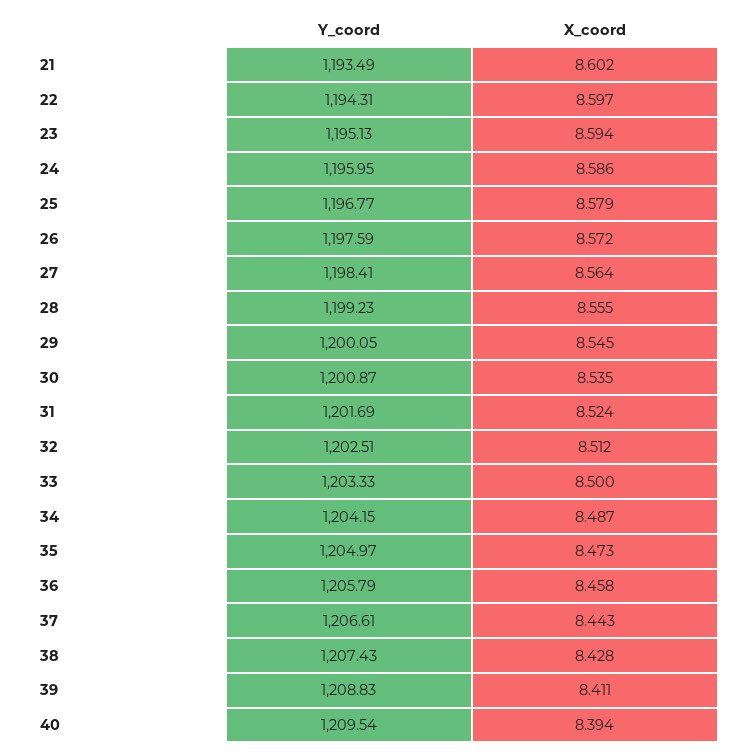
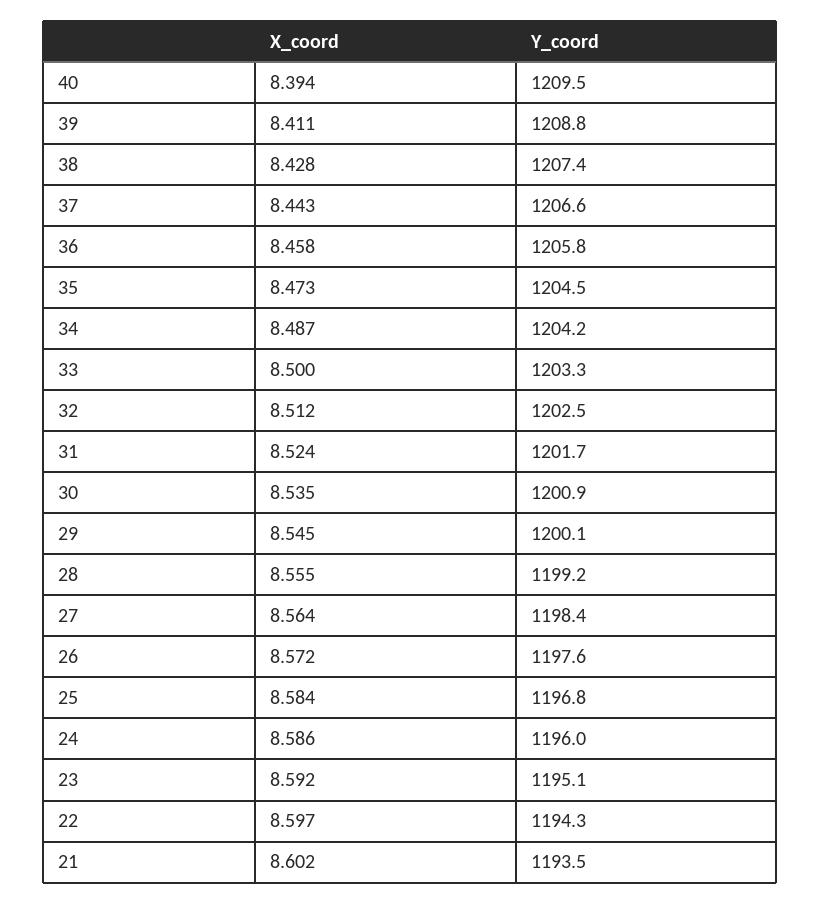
  {
    "Y_coord": {
      "21": 1193.49,
      "22": 1194.31,
      "23": 1195.13,
      "24": 1195.95,
      "25": 1196.77,
      "26": 1197.59,
      "27": 1198.41,
      "28": 1199.23,
      "29": 1200.05,
      "30": 1200.87,
      "31": 1201.69,
      "32": 1202.51,
      "33": 1203.33,
      "34": 1204.15,
-     "35": 1204.97,
+     "35": 1204.5,
      "36": 1205.79,
      "37": 1206.61,
      "38": 1207.43,
      "39": 1208.83,
      "40": 1209.54
    },
    "X_coord": {
      "21": 8.602,
      "22": 8.597,
-     "23": 8.594,
+     "23": 8.592,
      "24": 8.586,
-     "25": 8.579,
+     "25": 8.584,
      "26": 8.572,
      "27": 8.564,
      "28": 8.555,
      "29": 8.545,
      "30": 8.535,
      "31": 8.524,
      "32": 8.512,
      "33": 8.5,
      "34": 8.487,
      "35": 8.473,
      "36": 8.458,
      "37": 8.443,
      "38": 8.428,
      "39": 8.411,
      "40": 8.394
    }
  }

